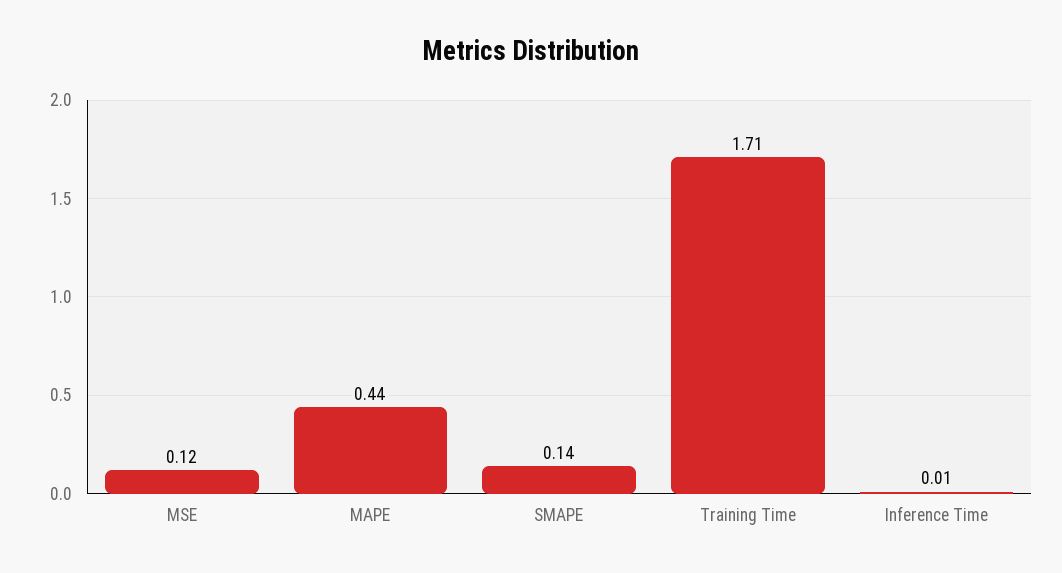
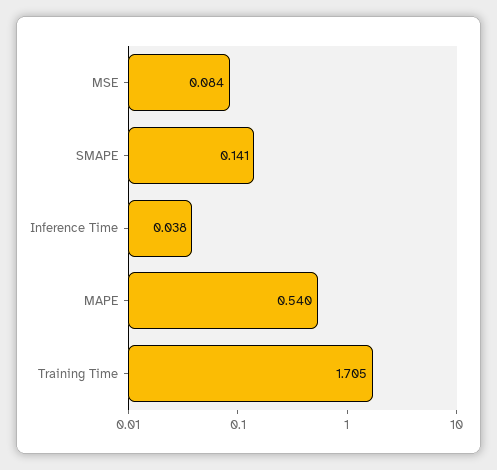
  {
-   "MSE": 0.12,
+   "MSE": 0.084,
-   "MAPE": 0.44,
+   "MAPE": 0.54,
    "SMAPE": 0.141,
    "Training Time": 1.705,
-   "Inference Time": 0.01
+   "Inference Time": 0.038
  }

